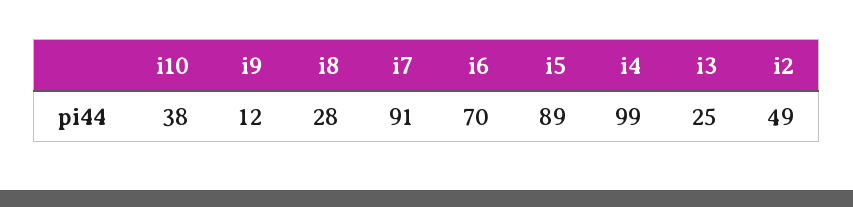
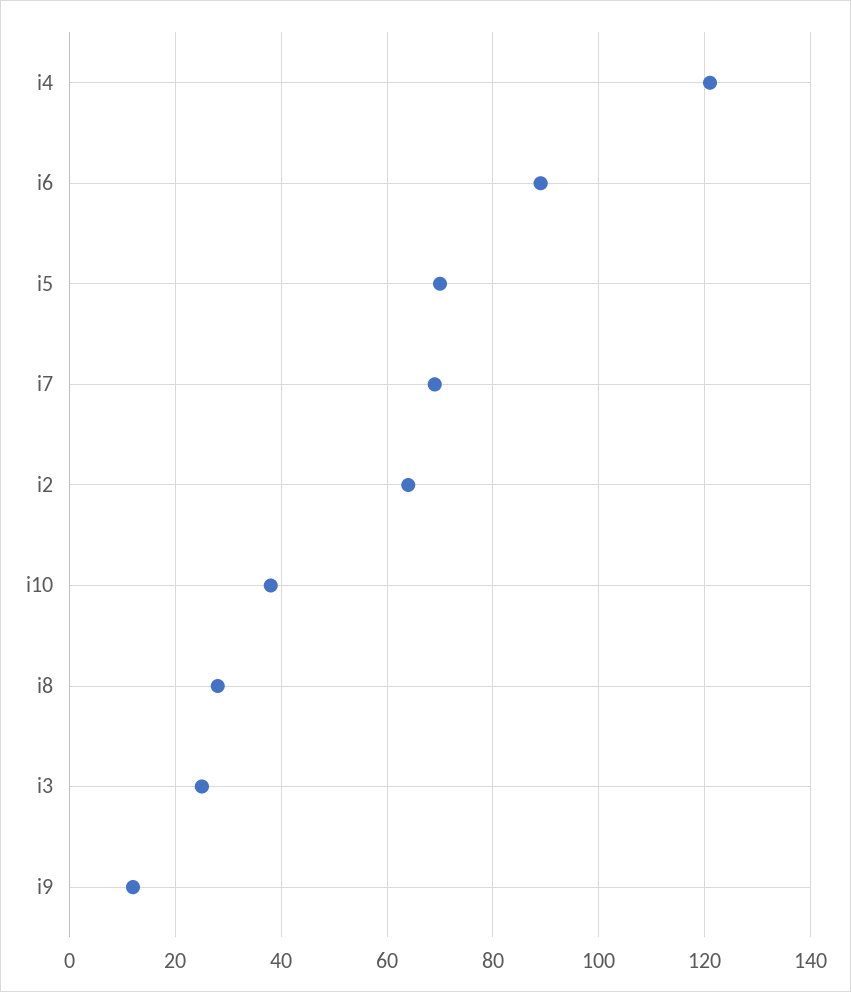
  {
    "i10": 38,
    "i9": 12,
    "i8": 28,
-   "i7": 91,
+   "i7": 70,
-   "i6": 70,
+   "i6": 90,
-   "i5": 89,
+   "i5": 70,
-   "i4": 99,
+   "i4": 120,
    "i3": 25,
-   "i2": 49
+   "i2": 65
  }

